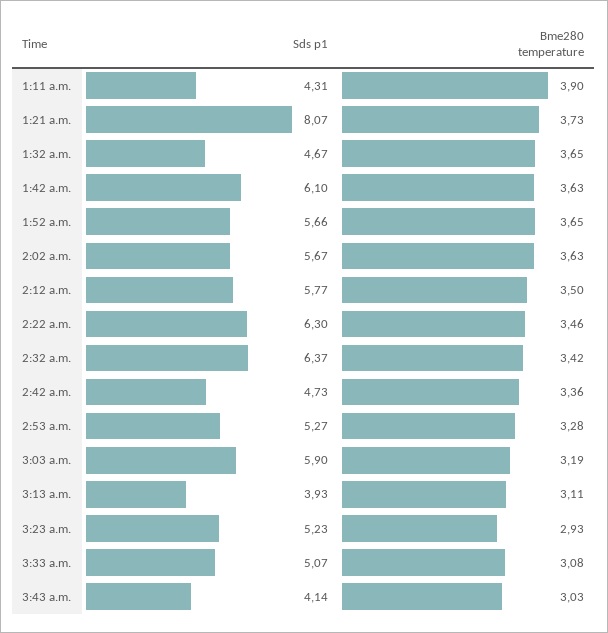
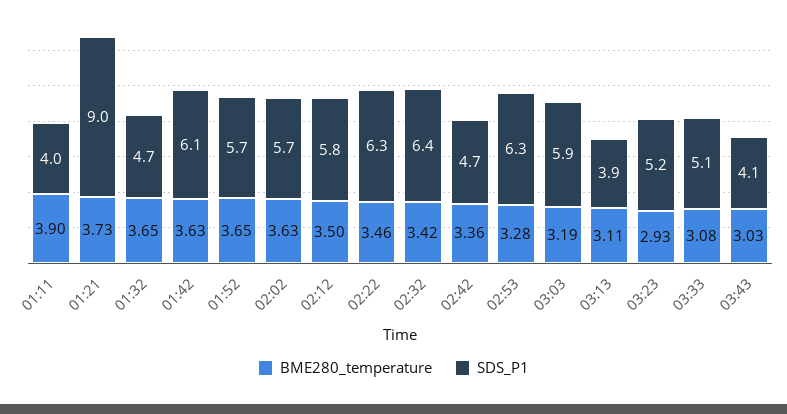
  {
    "Sds p1": {
-     "1:11 a.m.": 4.31,
+     "1:11 a.m.": 4,
-     "1:21 a.m.": 8.07,
+     "1:21 a.m.": 9,
      "1:32 a.m.": 4.67,
      "1:42 a.m.": 6.1,
      "1:52 a.m.": 5.66,
      "2:02 a.m.": 5.67,
      "2:12 a.m.": 5.77,
      "2:22 a.m.": 6.3,
      "2:32 a.m.": 6.37,
      "2:42 a.m.": 4.73,
-     "2:53 a.m.": 5.27,
+     "2:53 a.m.": 6.3,
      "3:03 a.m.": 5.9,
      "3:13 a.m.": 3.93,
      "3:23 a.m.": 5.23,
      "3:33 a.m.": 5.07,
      "3:43 a.m.": 4.14
    },
    "Bme280 temperature": {
      "1:11 a.m.": 3.9,
      "1:21 a.m.": 3.73,
      "1:32 a.m.": 3.65,
      "1:42 a.m.": 3.63,
      "1:52 a.m.": 3.65,
      "2:02 a.m.": 3.63,
      "2:12 a.m.": 3.5,
      "2:22 a.m.": 3.46,
      "2:32 a.m.": 3.42,
      "2:42 a.m.": 3.36,
      "2:53 a.m.": 3.28,
      "3:03 a.m.": 3.19,
      "3:13 a.m.": 3.11,
      "3:23 a.m.": 2.93,
      "3:33 a.m.": 3.08,
      "3:43 a.m.": 3.03
    }
  }

